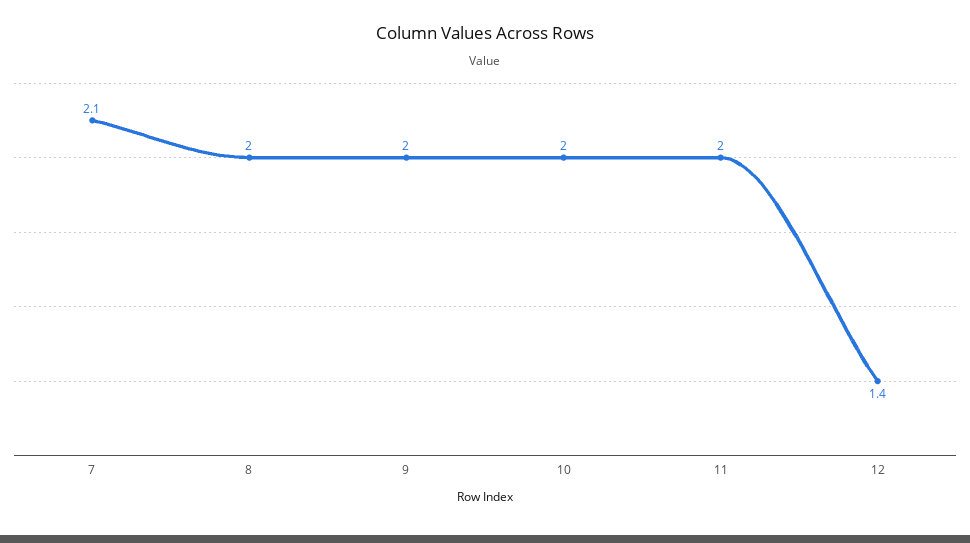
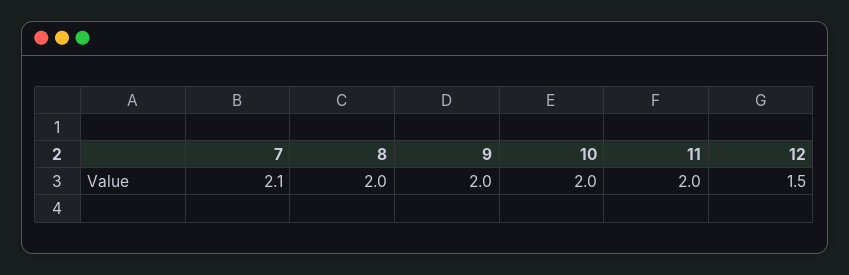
  {
    "7": 2.1,
    "8": 2,
    "9": 2,
    "10": 2,
    "11": 2,
-   "12": 1.4
+   "12": 1.5
  }

